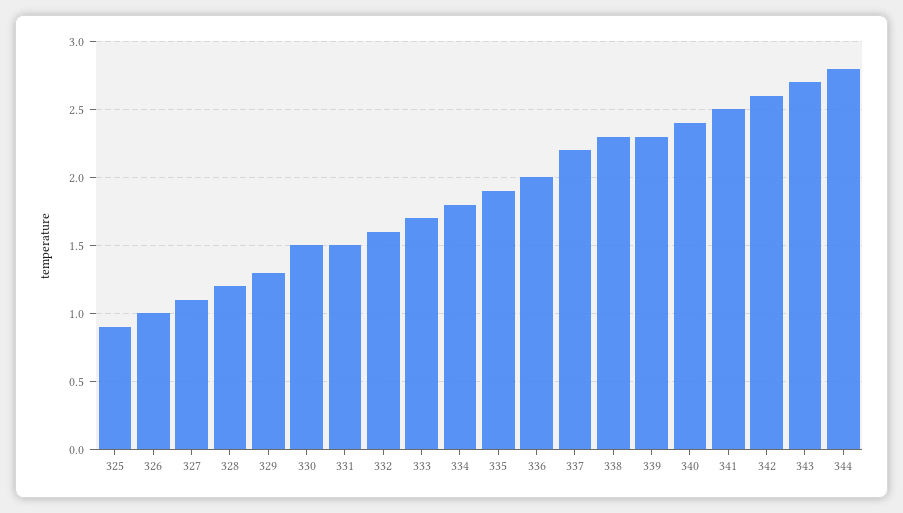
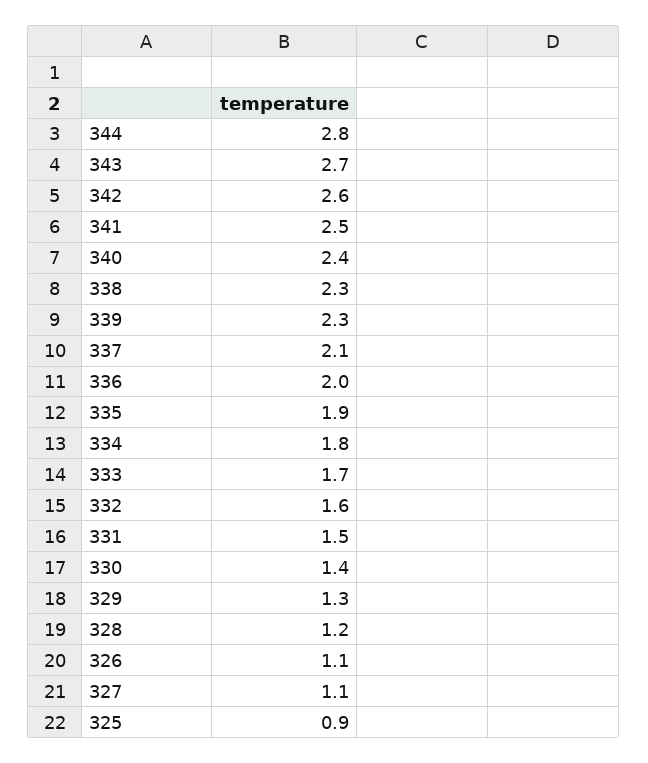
  {
    "325": 0.9,
-   "326": 1,
+   "326": 1.1,
    "327": 1.1,
    "328": 1.2,
    "329": 1.3,
-   "330": 1.5,
+   "330": 1.4,
    "331": 1.5,
    "332": 1.6,
    "333": 1.7,
    "334": 1.8,
    "335": 1.9,
    "336": 2,
-   "337": 2.2,
+   "337": 2.1,
    "338": 2.3,
    "339": 2.3,
    "340": 2.4,
    "341": 2.5,
    "342": 2.6,
    "343": 2.7,
    "344": 2.8
  }

